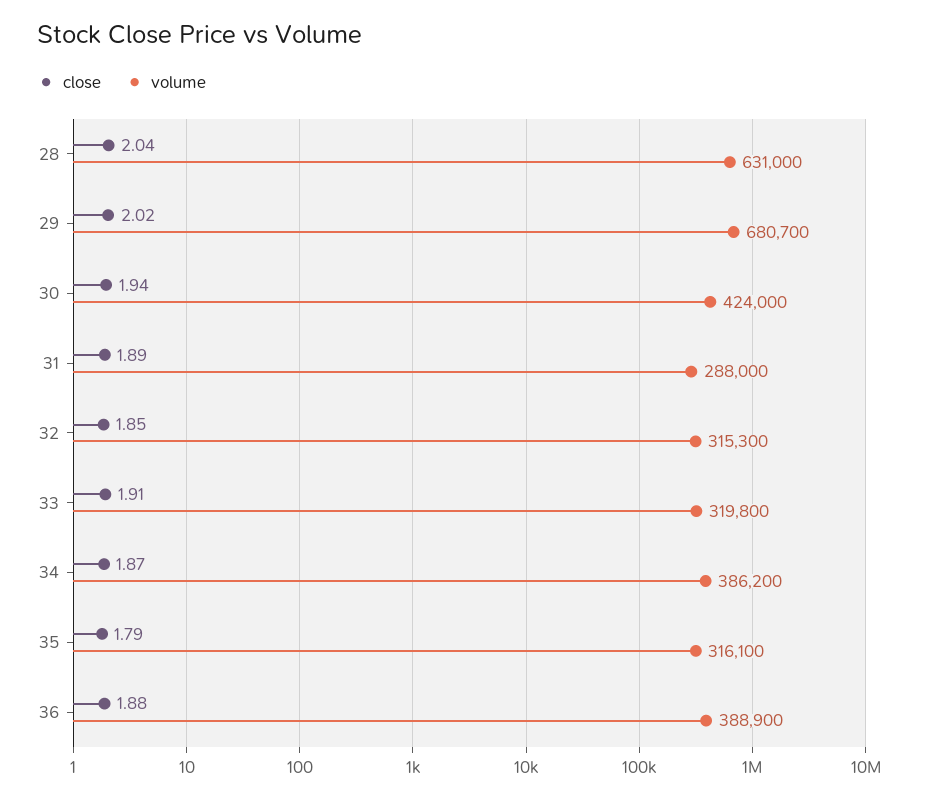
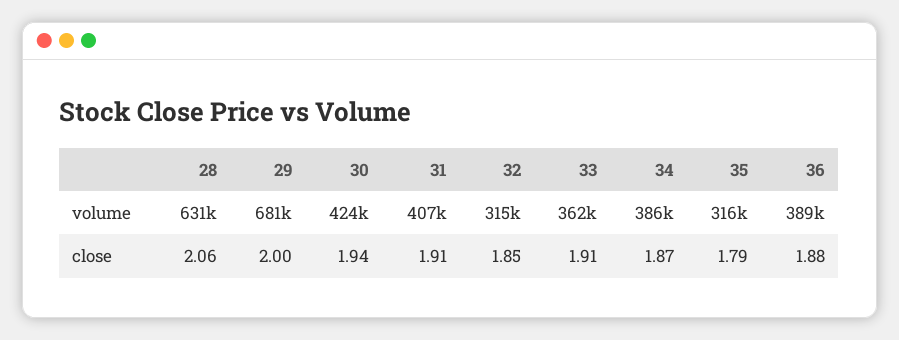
  {
    "close": {
-     "28": 2.04,
+     "28": 2.06,
-     "29": 2.02,
+     "29": 2,
      "30": 1.94,
-     "31": 1.89,
+     "31": 1.91,
      "32": 1.85,
      "33": 1.91,
      "34": 1.87,
      "35": 1.79,
      "36": 1.88
    },
    "volume": {
      "28": 631000,
      "29": 680700,
      "30": 424000,
-     "31": 288000,
+     "31": 407000,
      "32": 315300,
-     "33": 319800,
+     "33": 362000,
      "34": 386200,
      "35": 316100,
      "36": 388900
    }
  }

